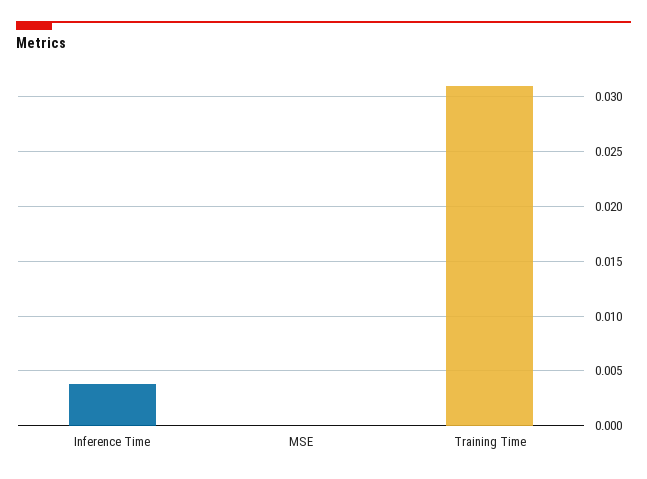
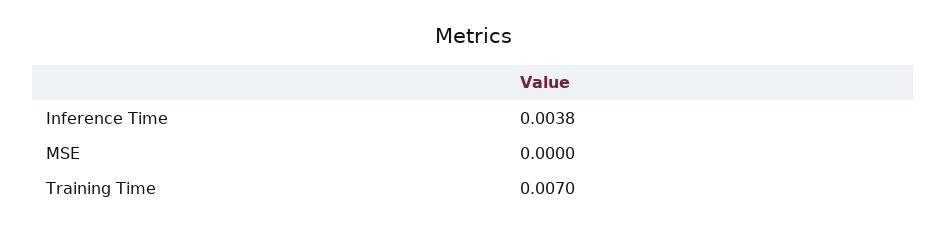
  {
    "Inference Time": 0.0038,
    "MSE": 0,
-   "Training Time": 0.031
+   "Training Time": 0.007
  }

